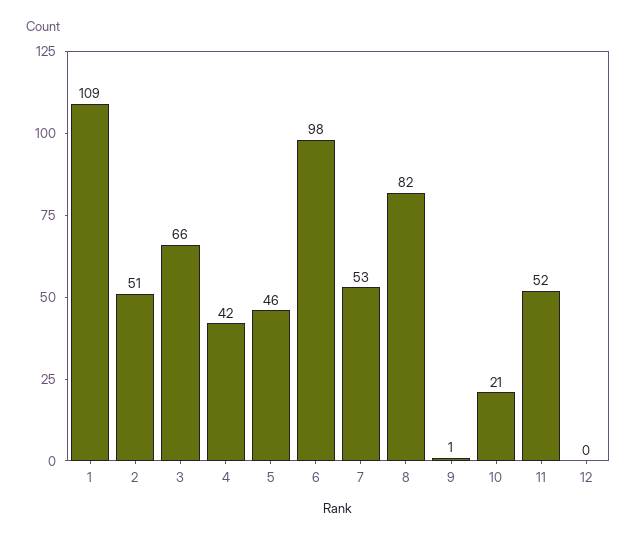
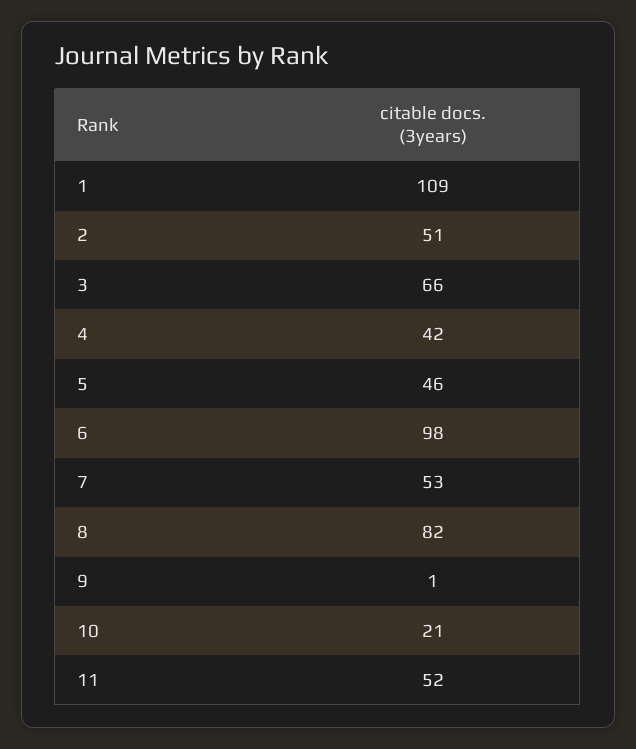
  {
    "1": 109,
    "2": 51,
    "3": 66,
    "4": 42,
    "5": 46,
    "6": 98,
    "7": 53,
    "8": 82,
    "9": 1,
    "10": 21,
-   "11": 52,
+   "11": 52
-   "12": 0
  }

